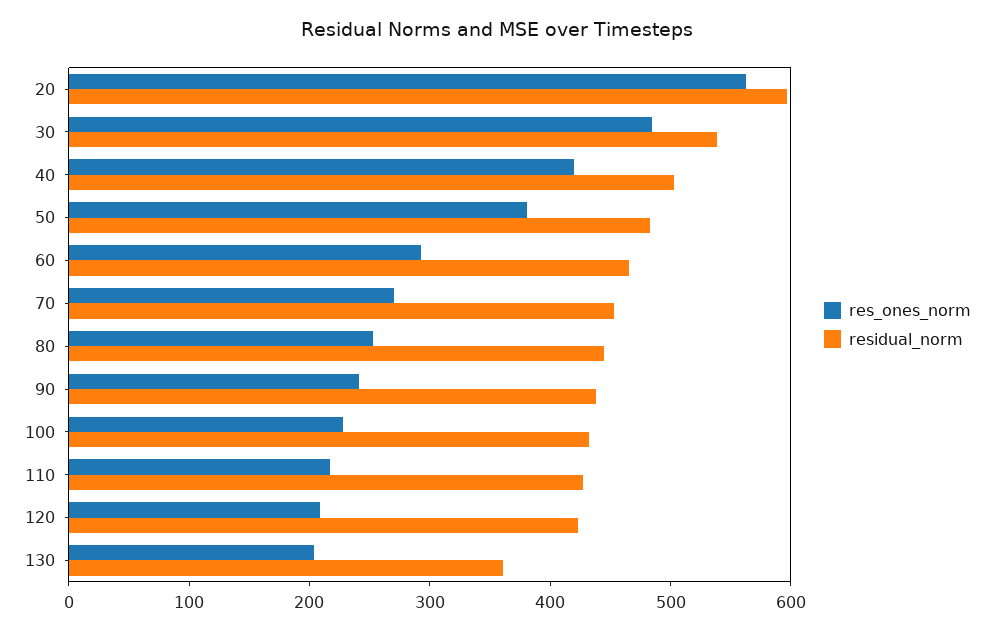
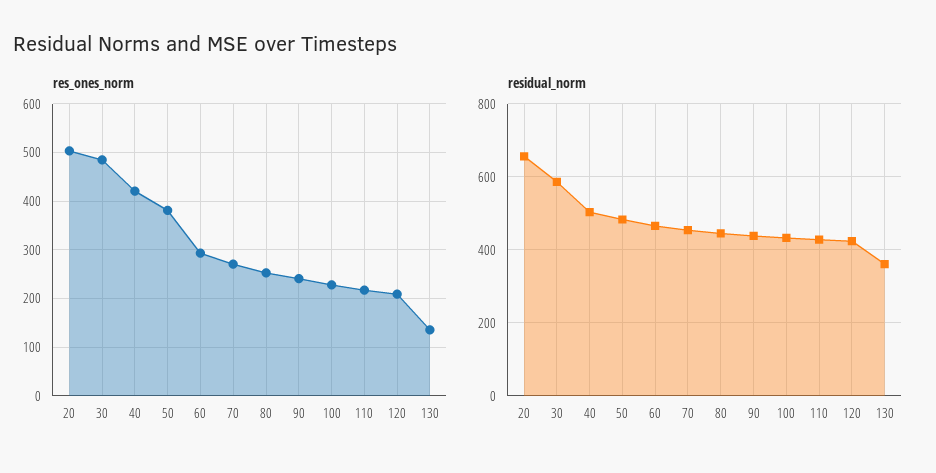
  {
    "res_ones_norm": {
-     "20": 560,
+     "20": 500,
      "30": 480,
      "40": 420,
      "50": 380,
      "60": 300,
      "70": 280,
      "80": 260,
      "90": 240,
      "100": 220,
      "110": 220,
      "120": 200,
-     "130": 200
+     "130": 140
    },
    "residual_norm": {
-     "20": 600,
+     "20": 660,
-     "30": 540,
+     "30": 580,
      "40": 500,
      "50": 480,
      "60": 460,
      "70": 460,
      "80": 440,
      "90": 440,
      "100": 440,
      "110": 420,
      "120": 420,
      "130": 360
    }
  }

